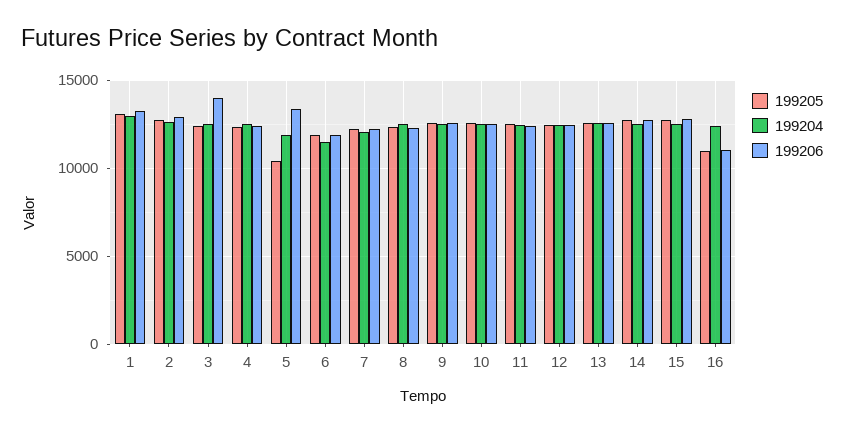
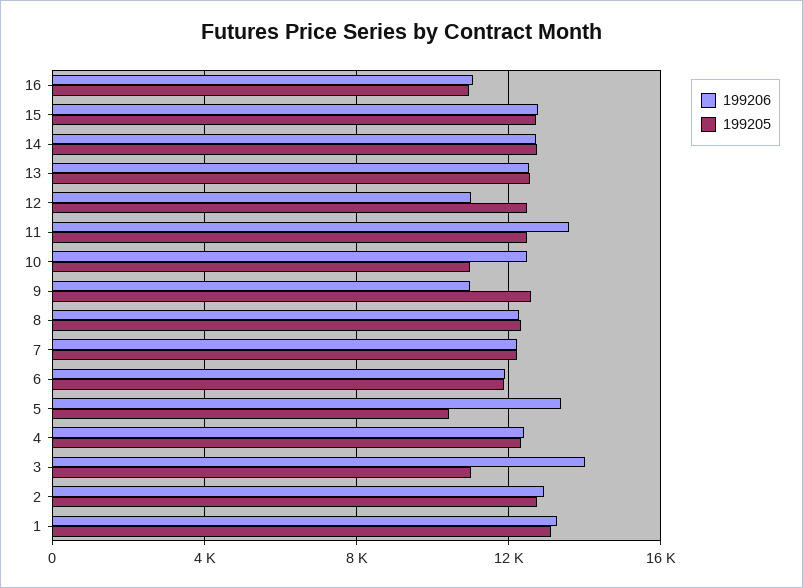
  {
    "199205": {
      "1": 13000,
      "2": 13000,
-     "3": 12500,
+     "3": 11000,
      "4": 12500,
      "5": 10500,
      "6": 12000,
      "7": 12000,
      "8": 12500,
      "9": 12500,
-     "10": 12500,
+     "10": 11000,
      "11": 12500,
      "12": 12500,
      "13": 12500,
      "14": 13000,
      "15": 12500,
      "16": 11000
    },
-   "199204": {
-     "1": 13000,
-     "2": 12500,
-     "3": 12500,
-     "4": 12500,
-     "5": 12000,
-     "6": 11500,
-     "7": 12000,
-     "8": 12500,
-     "9": 12500,
-     "10": 12500,
-     "11": 12500,
-     "12": 12500,
-     "13": 12500,
-     "14": 12500,
-     "15": 12500,
-     "16": 12500
-   },
    "199206": {
      "1": 13500,
      "2": 13000,
      "3": 14000,
      "4": 12500,
      "5": 13500,
      "6": 12000,
      "7": 12000,
      "8": 12500,
-     "9": 12500,
+     "9": 11000,
      "10": 12500,
-     "11": 12500,
+     "11": 13500,
-     "12": 12500,
+     "12": 11000,
      "13": 12500,
      "14": 12500,
      "15": 13000,
      "16": 11000
    }
  }

